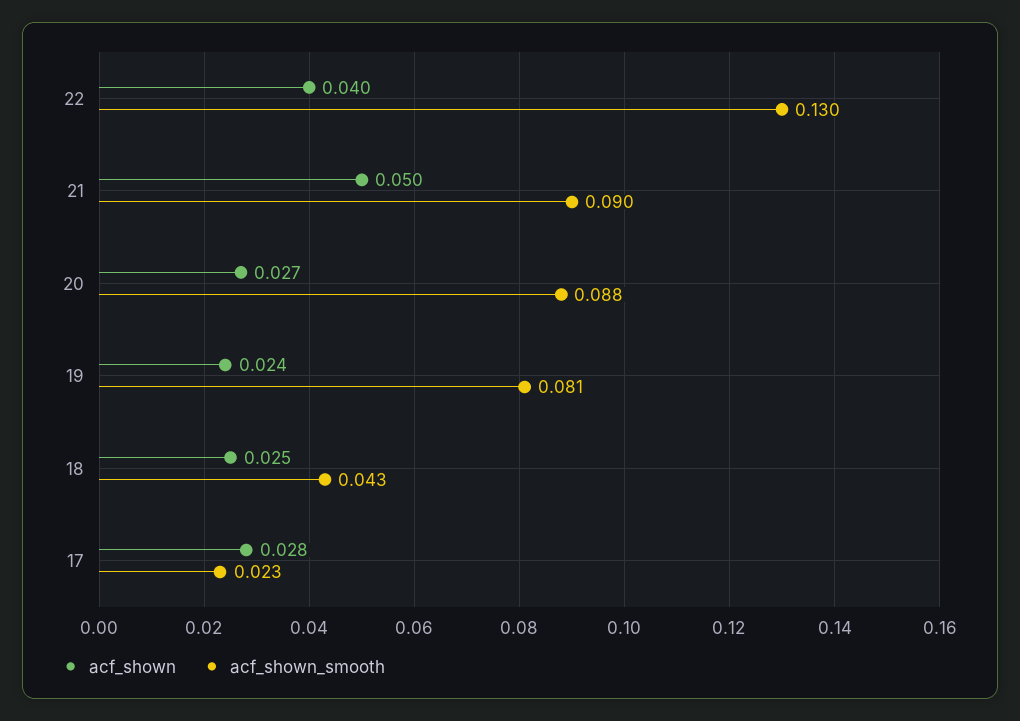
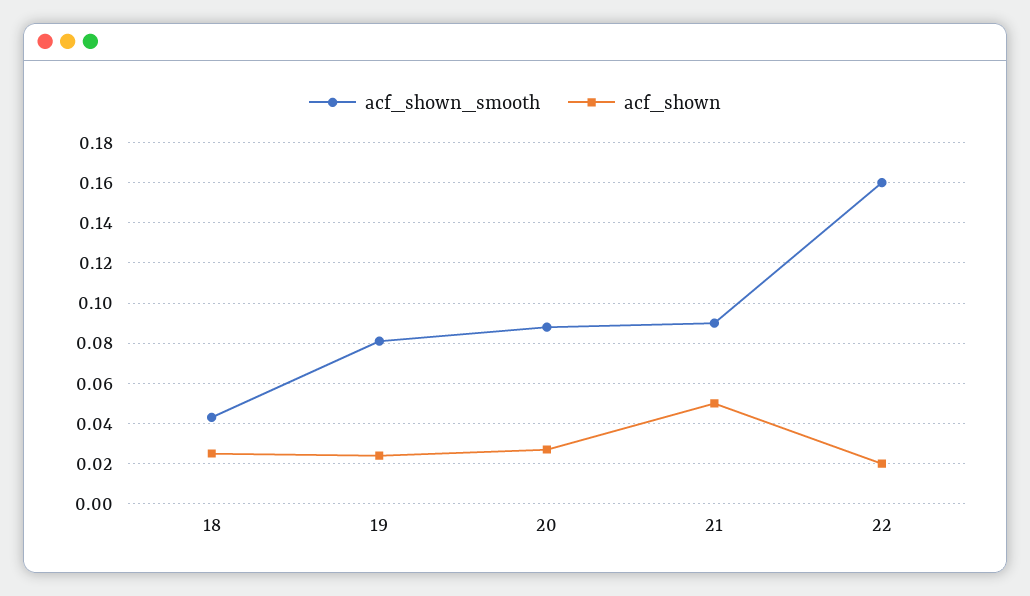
  {
    "acf_shown": {
-     "22": 0.04,
+     "22": 0.02,
      "21": 0.05,
      "20": 0.027,
      "19": 0.024,
-     "18": 0.025,
+     "18": 0.025
-     "17": 0.028
    },
    "acf_shown_smooth": {
-     "22": 0.13,
+     "22": 0.16,
      "21": 0.09,
      "20": 0.088,
      "19": 0.081,
-     "18": 0.043,
+     "18": 0.043
-     "17": 0.023
    }
  }

